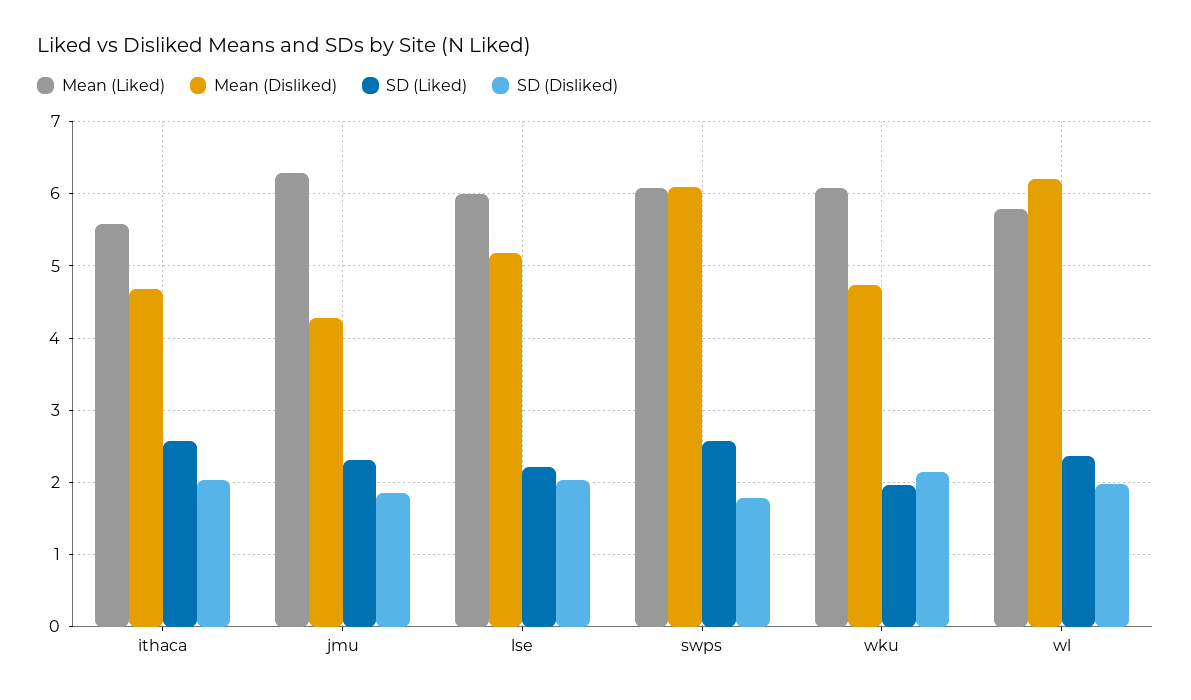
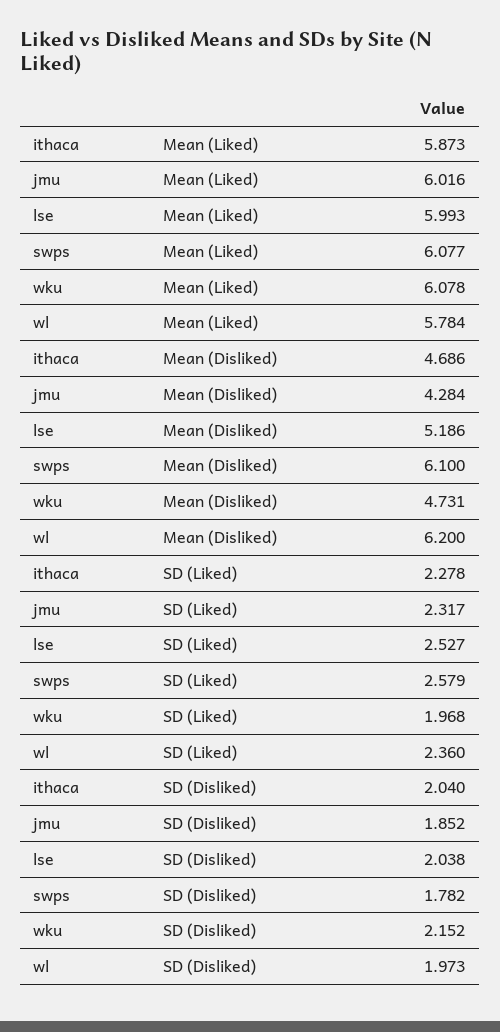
  {
    "Mean (Liked)": {
-     "ithaca": 5.6,
+     "ithaca": 5.873,
-     "jmu": 6.3,
+     "jmu": 6.016,
      "lse": 5.993,
      "swps": 6.077,
      "wku": 6.078,
      "wl": 5.784
    },
    "Mean (Disliked)": {
      "ithaca": 4.686,
      "jmu": 4.284,
      "lse": 5.186,
      "swps": 6.1,
      "wku": 4.731,
      "wl": 6.2
    },
    "SD (Liked)": {
-     "ithaca": 2.6,
+     "ithaca": 2.278,
      "jmu": 2.317,
-     "lse": 2.2,
+     "lse": 2.527,
      "swps": 2.579,
      "wku": 1.968,
      "wl": 2.36
    },
    "SD (Disliked)": {
      "ithaca": 2.04,
      "jmu": 1.852,
      "lse": 2.038,
      "swps": 1.782,
      "wku": 2.152,
      "wl": 1.973
    }
  }

